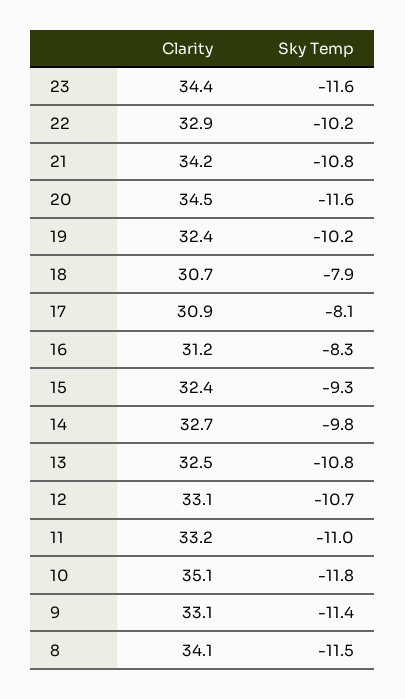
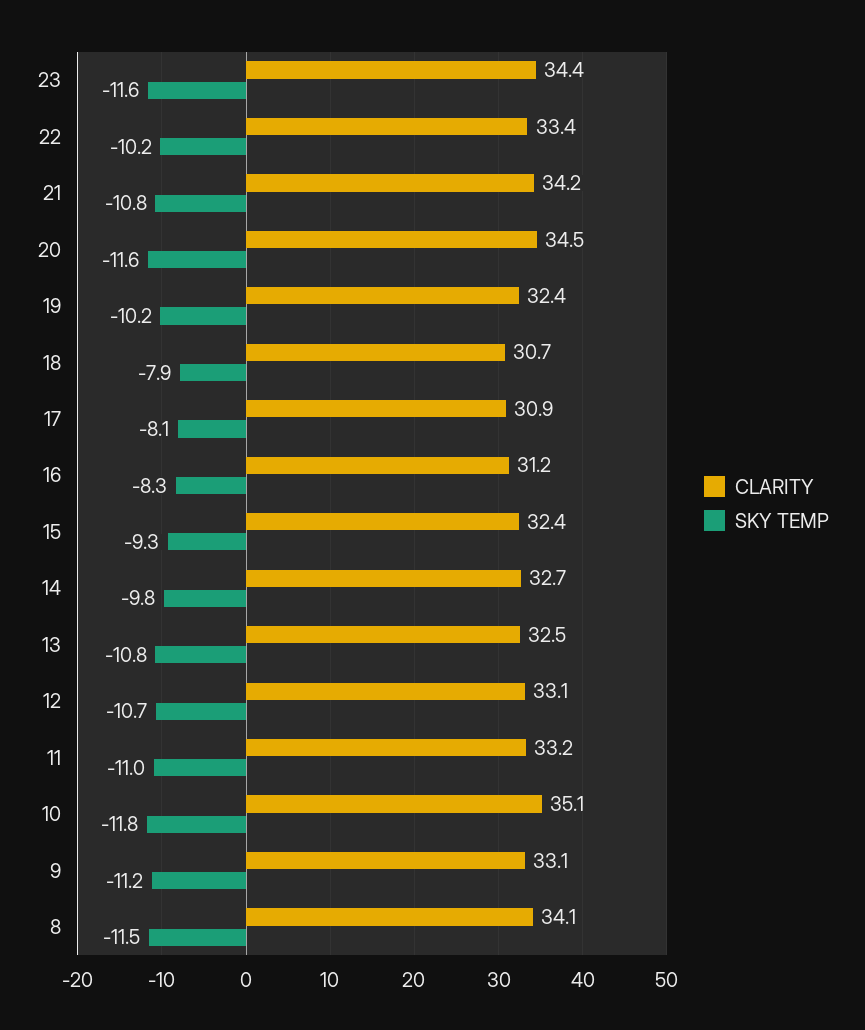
  {
    "Clarity": {
      "23": 34.4,
-     "22": 32.9,
+     "22": 33.4,
      "21": 34.2,
      "20": 34.5,
      "19": 32.4,
      "18": 30.7,
      "17": 30.9,
      "16": 31.2,
      "15": 32.4,
      "14": 32.7,
      "13": 32.5,
      "12": 33.1,
      "11": 33.2,
      "10": 35.1,
      "9": 33.1,
      "8": 34.1
    },
    "Sky Temp": {
      "23": -11.6,
      "22": -10.2,
      "21": -10.8,
      "20": -11.6,
      "19": -10.2,
      "18": -7.9,
      "17": -8.1,
      "16": -8.3,
      "15": -9.3,
      "14": -9.8,
      "13": -10.8,
      "12": -10.7,
      "11": -11,
      "10": -11.8,
-     "9": -11.4,
+     "9": -11.2,
      "8": -11.5
    }
  }

